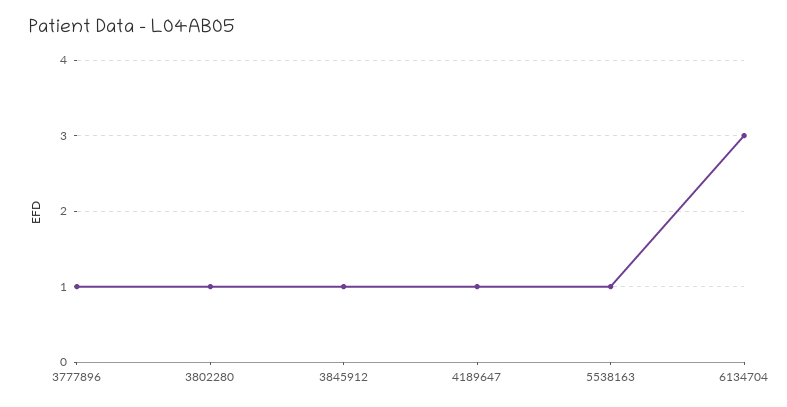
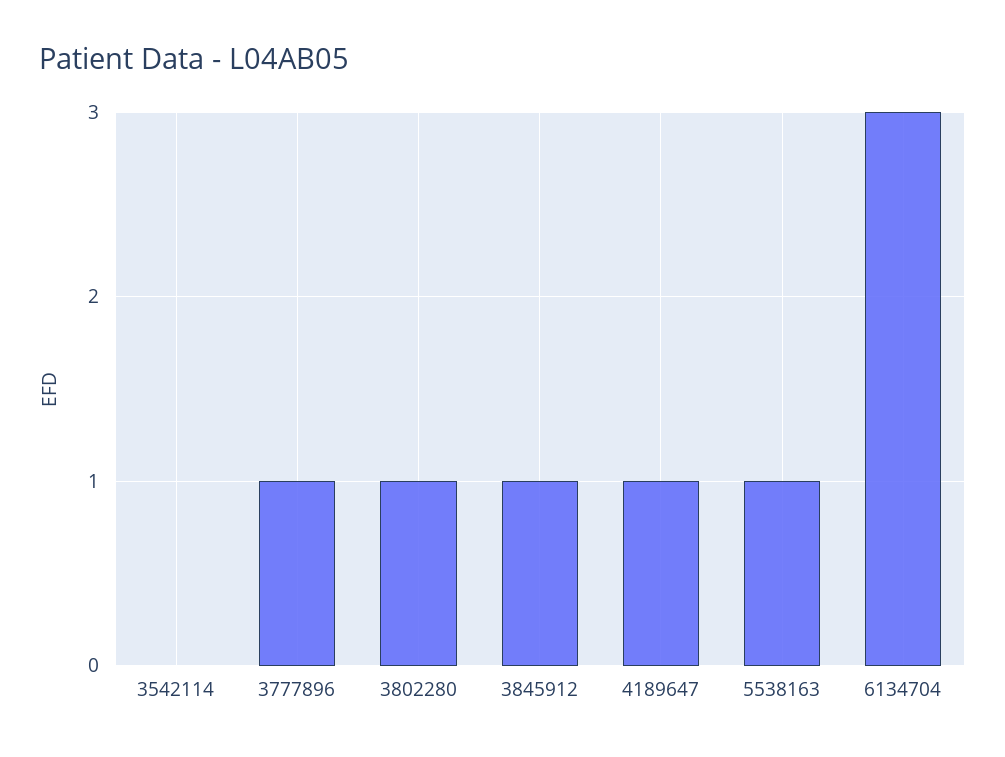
  {
    "3777896": 1,
    "3802280": 1,
    "3845912": 1,
    "4189647": 1,
    "5538163": 1,
-   "6134704": 3
+   "6134704": 3,
+   "3542114": 0
  }

